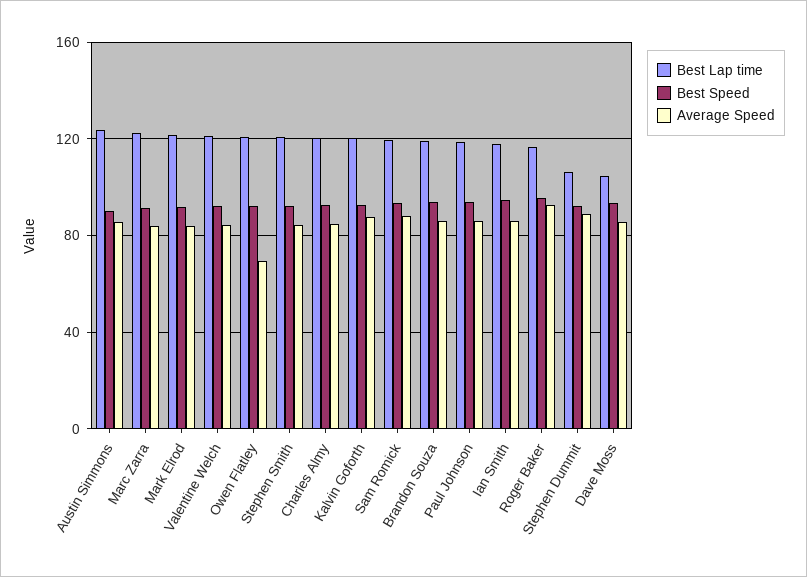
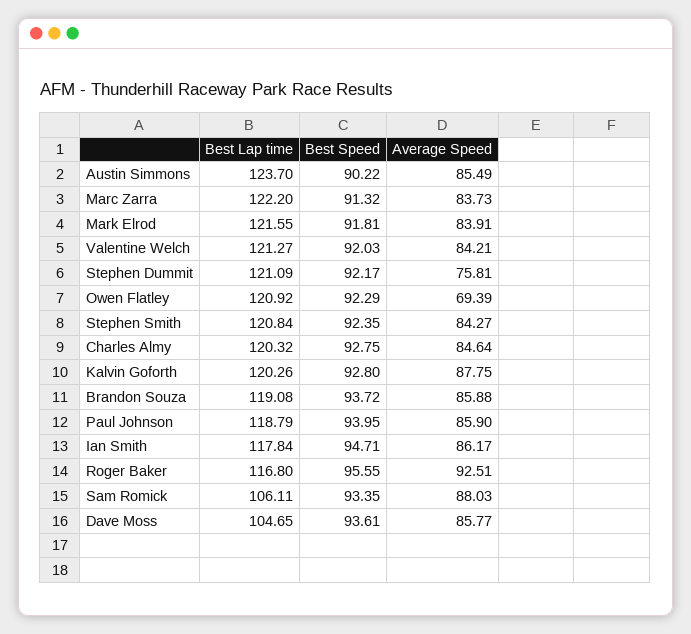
  {
    "Best Lap time": {
      "Austin Simmons": 123.7,
      "Marc Zarra": 122.2,
      "Mark Elrod": 121.55,
      "Valentine Welch": 121.27,
      "Owen Flatley": 120.92,
      "Stephen Smith": 120.84,
      "Charles Almy": 120.32,
      "Kalvin Goforth": 120.26,
-     "Sam Romick": 120,
+     "Sam Romick": 106.11,
      "Brandon Souza": 119.08,
      "Paul Johnson": 118.79,
      "Ian Smith": 117.84,
      "Roger Baker": 116.8,
-     "Stephen Dummit": 105,
+     "Stephen Dummit": 121.09,
      "Dave Moss": 104.65
    },
    "Best Speed": {
      "Austin Simmons": 90.22,
      "Marc Zarra": 91.32,
      "Mark Elrod": 91.81,
      "Valentine Welch": 92.03,
      "Owen Flatley": 92.29,
      "Stephen Smith": 92.35,
      "Charles Almy": 92.75,
      "Kalvin Goforth": 92.8,
      "Sam Romick": 93.35,
      "Brandon Souza": 93.72,
      "Paul Johnson": 93.95,
      "Ian Smith": 94.71,
      "Roger Baker": 95.55,
      "Stephen Dummit": 92.17,
      "Dave Moss": 93.61
    },
    "Average Speed": {
      "Austin Simmons": 85.49,
      "Marc Zarra": 83.73,
      "Mark Elrod": 83.91,
      "Valentine Welch": 84.21,
      "Owen Flatley": 69.39,
      "Stephen Smith": 84.27,
      "Charles Almy": 84.64,
      "Kalvin Goforth": 87.75,
      "Sam Romick": 88.03,
      "Brandon Souza": 85.88,
      "Paul Johnson": 85.9,
      "Ian Smith": 86.17,
      "Roger Baker": 92.51,
-     "Stephen Dummit": 90,
+     "Stephen Dummit": 75.81,
      "Dave Moss": 85.77
    }
  }

